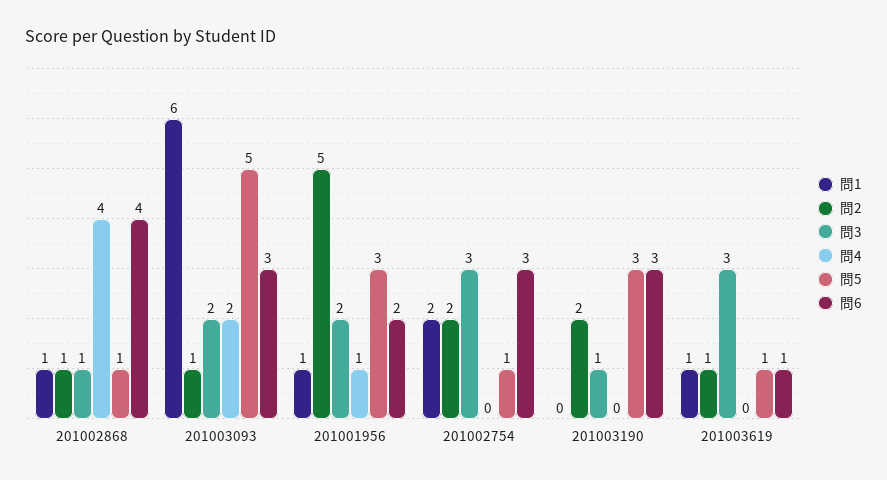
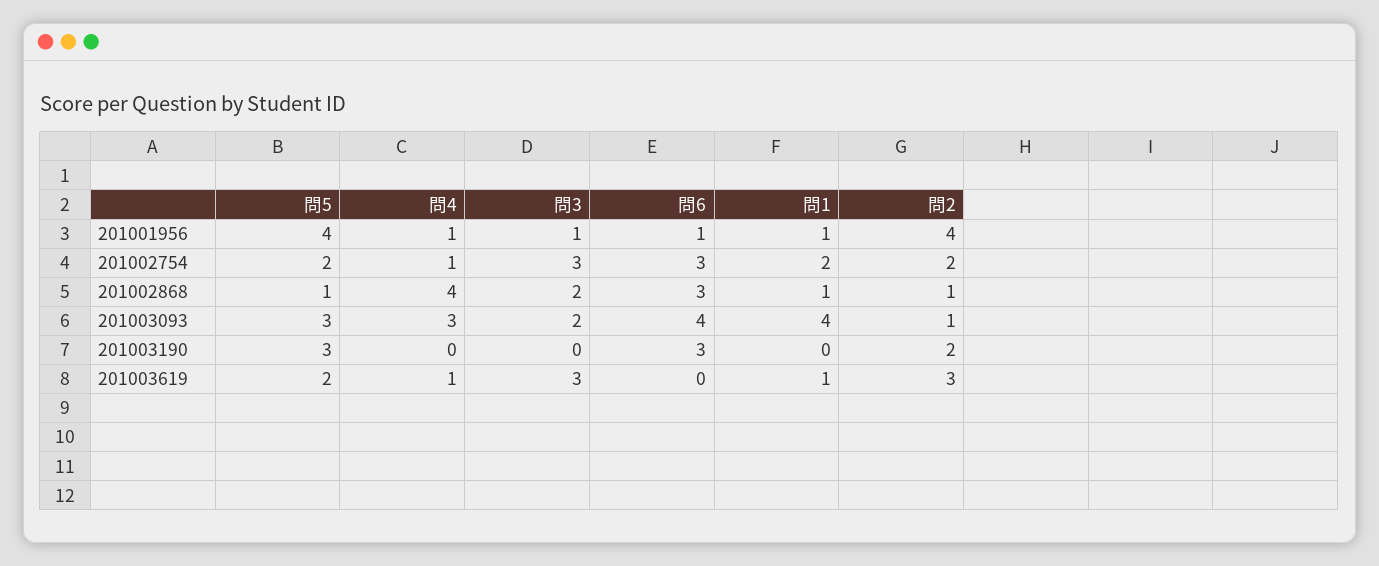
  {
    "問1": {
      "201002868": 1,
-     "201003093": 6,
+     "201003093": 4,
      "201001956": 1,
      "201002754": 2,
      "201003190": 0,
      "201003619": 1
    },
    "問2": {
      "201002868": 1,
      "201003093": 1,
-     "201001956": 5,
+     "201001956": 4,
      "201002754": 2,
      "201003190": 2,
-     "201003619": 1
+     "201003619": 3
    },
    "問3": {
-     "201002868": 1,
+     "201002868": 2,
      "201003093": 2,
-     "201001956": 2,
+     "201001956": 1,
      "201002754": 3,
-     "201003190": 1,
+     "201003190": 0,
      "201003619": 3
    },
    "問4": {
      "201002868": 4,
-     "201003093": 2,
+     "201003093": 3,
      "201001956": 1,
-     "201002754": 0,
+     "201002754": 1,
      "201003190": 0,
-     "201003619": 0
+     "201003619": 1
    },
    "問5": {
      "201002868": 1,
-     "201003093": 5,
+     "201003093": 3,
-     "201001956": 3,
+     "201001956": 4,
-     "201002754": 1,
+     "201002754": 2,
      "201003190": 3,
-     "201003619": 1
+     "201003619": 2
    },
    "問6": {
-     "201002868": 4,
+     "201002868": 3,
-     "201003093": 3,
+     "201003093": 4,
-     "201001956": 2,
+     "201001956": 1,
      "201002754": 3,
      "201003190": 3,
-     "201003619": 1
+     "201003619": 0
    }
  }

